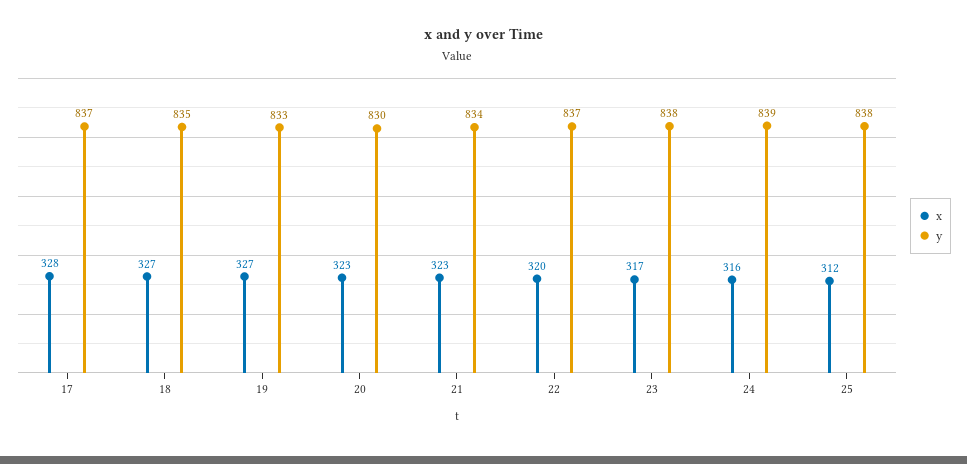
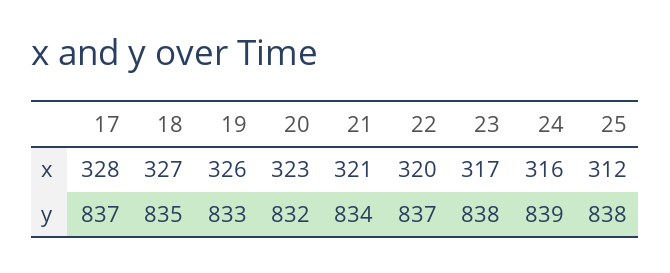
  {
    "x": {
      "17": 328,
      "18": 327,
-     "19": 327,
+     "19": 326,
      "20": 323,
-     "21": 323,
+     "21": 321,
      "22": 320,
      "23": 317,
      "24": 316,
      "25": 312
    },
    "y": {
      "17": 837,
      "18": 835,
      "19": 833,
-     "20": 830,
+     "20": 832,
      "21": 834,
      "22": 837,
      "23": 838,
      "24": 839,
      "25": 838
    }
  }

